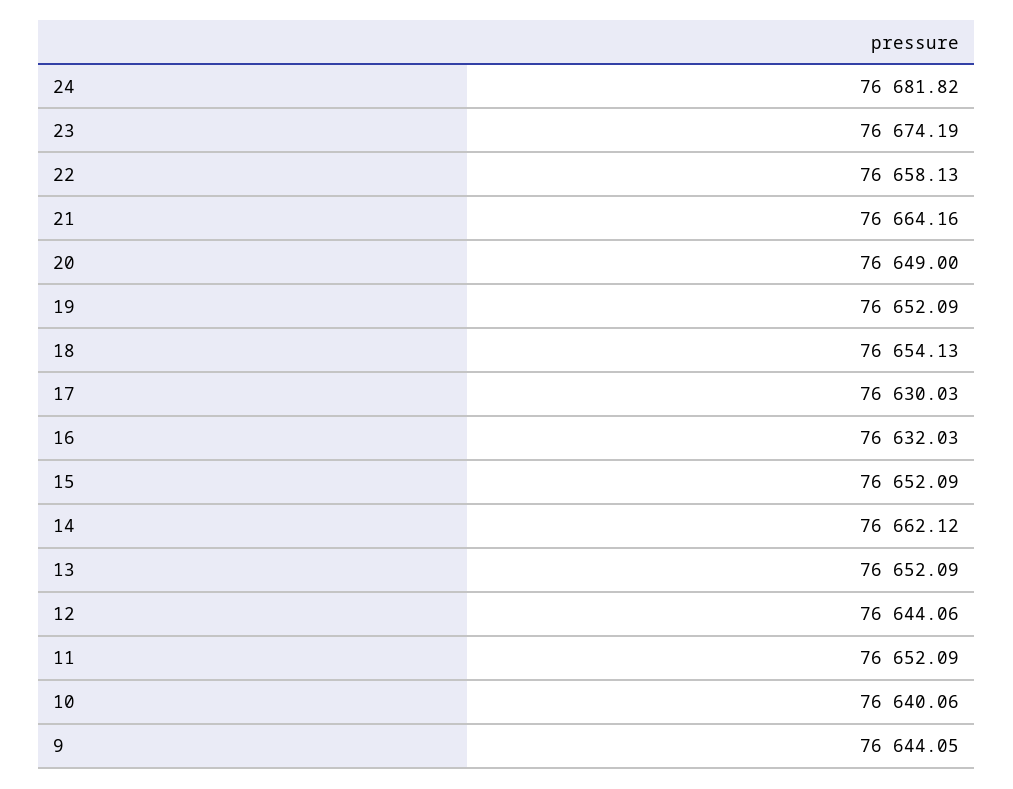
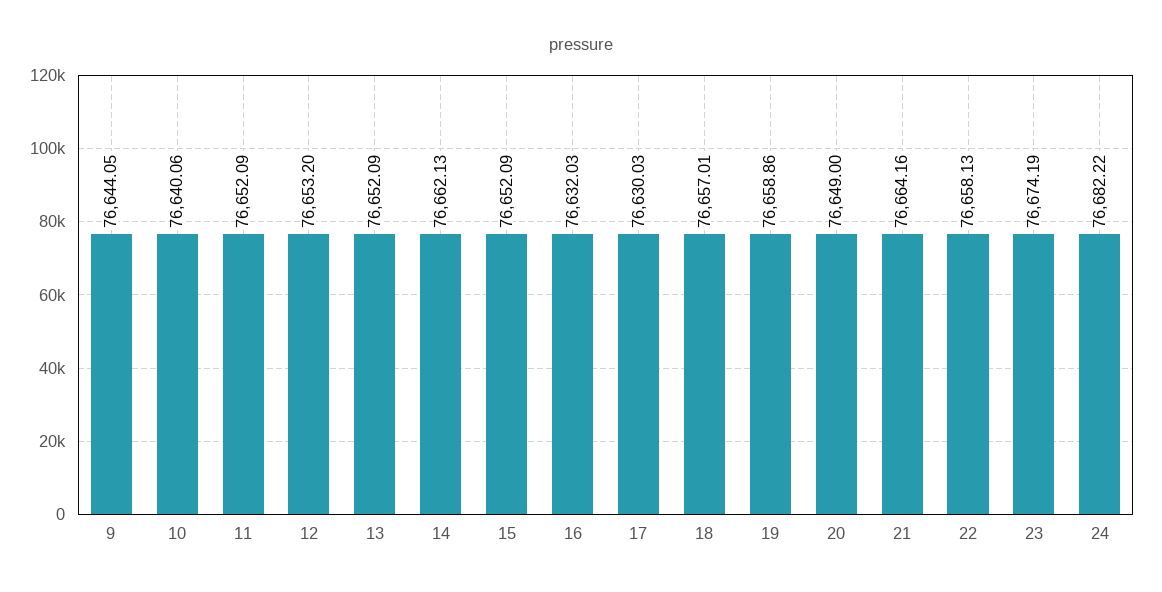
  {
-   "24": 76681.82,
+   "24": 76682.22,
    "23": 76674.19,
    "22": 76658.13,
    "21": 76664.16,
    "20": 76649,
-   "19": 76652.09,
+   "19": 76658.86,
-   "18": 76654.13,
+   "18": 76657.01,
    "17": 76630.03,
    "16": 76632.03,
    "15": 76652.09,
-   "14": 76662.12,
+   "14": 76662.13,
    "13": 76652.09,
-   "12": 76644.06,
+   "12": 76653.2,
    "11": 76652.09,
    "10": 76640.06,
    "9": 76644.05
  }

